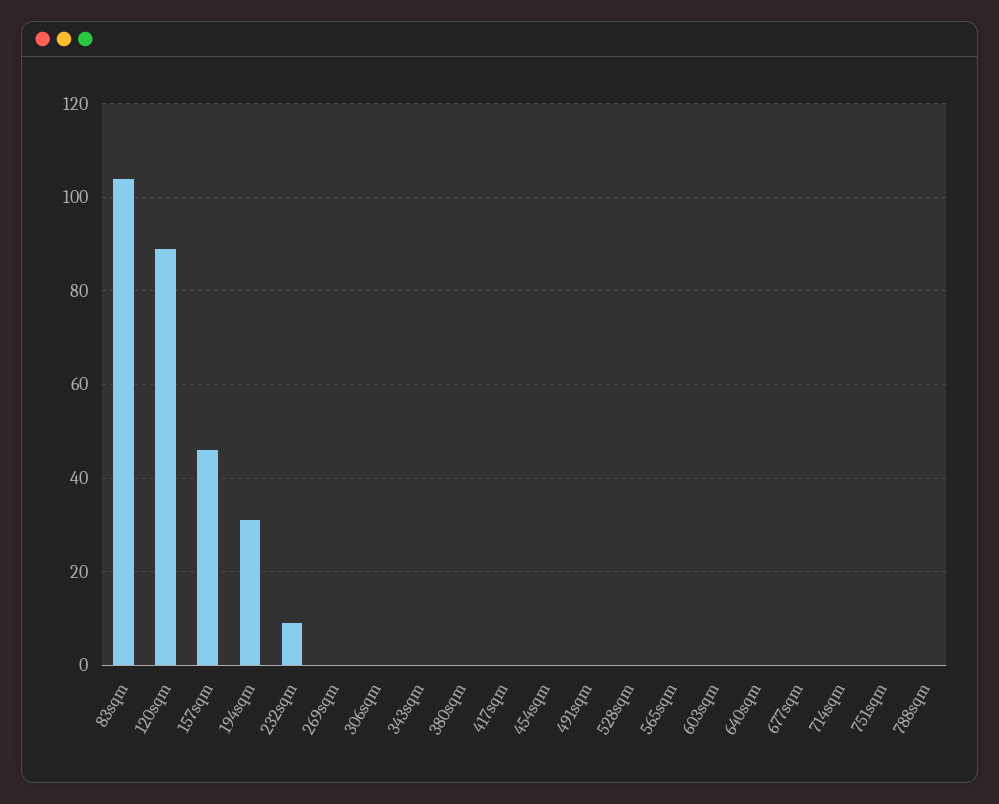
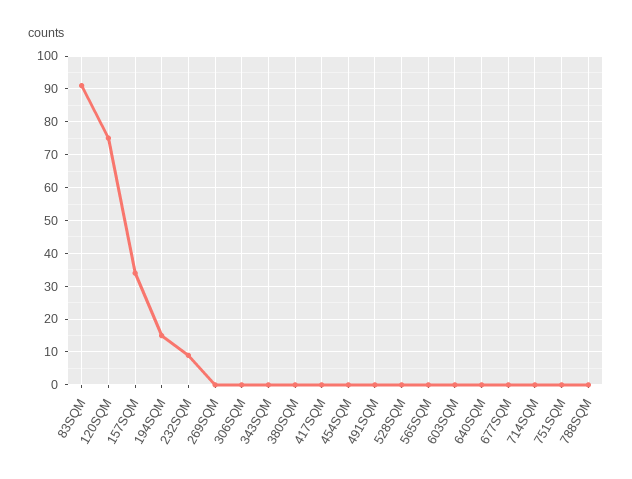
  {
-   "83sqm": 105,
+   "83sqm": 90,
-   "120sqm": 90,
+   "120sqm": 75,
-   "157sqm": 45,
+   "157sqm": 35,
-   "194sqm": 30,
+   "194sqm": 15,
    "232sqm": 10,
    "269sqm": 0,
    "306sqm": 0,
    "343sqm": 0,
    "380sqm": 0,
    "417sqm": 0,
    "454sqm": 0,
    "491sqm": 0,
    "528sqm": 0,
    "565sqm": 0,
    "603sqm": 0,
    "640sqm": 0,
    "677sqm": 0,
    "714sqm": 0,
    "751sqm": 0,
    "788sqm": 0
  }

